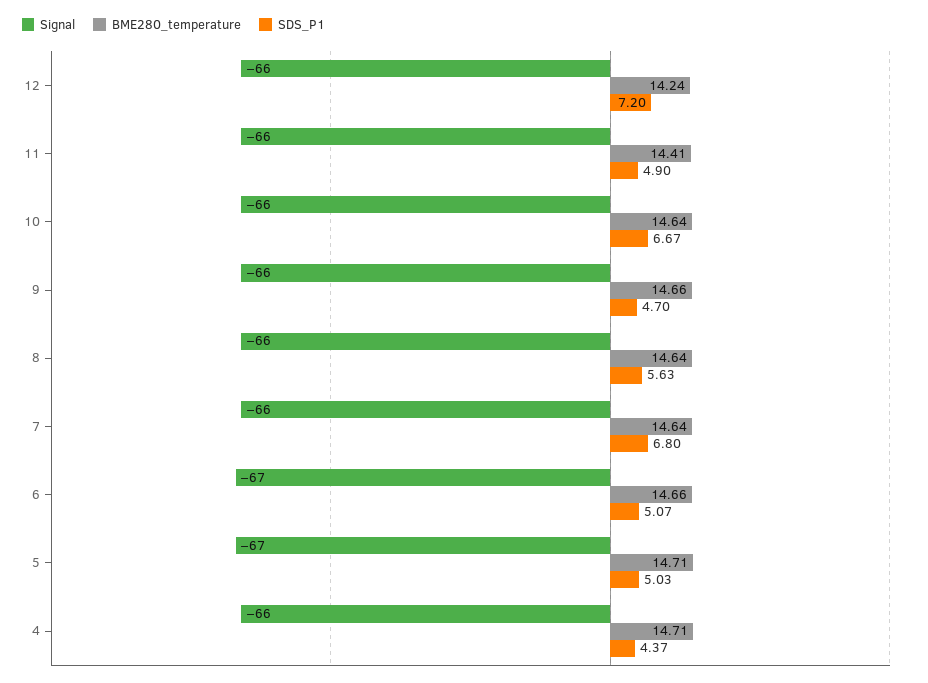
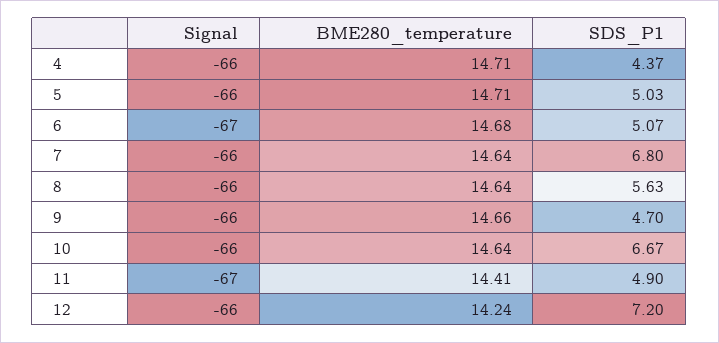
  {
    "Signal": {
      "12": -66,
-     "11": -66,
+     "11": -67,
      "10": -66,
      "9": -66,
      "8": -66,
      "7": -66,
      "6": -67,
-     "5": -67,
+     "5": -66,
      "4": -66
    },
    "BME280_temperature": {
      "12": 14.24,
      "11": 14.41,
      "10": 14.64,
      "9": 14.66,
      "8": 14.64,
      "7": 14.64,
-     "6": 14.66,
+     "6": 14.68,
      "5": 14.71,
      "4": 14.71
    },
    "SDS_P1": {
      "12": 7.2,
      "11": 4.9,
      "10": 6.67,
      "9": 4.7,
      "8": 5.63,
      "7": 6.8,
      "6": 5.07,
      "5": 5.03,
      "4": 4.37
    }
  }

